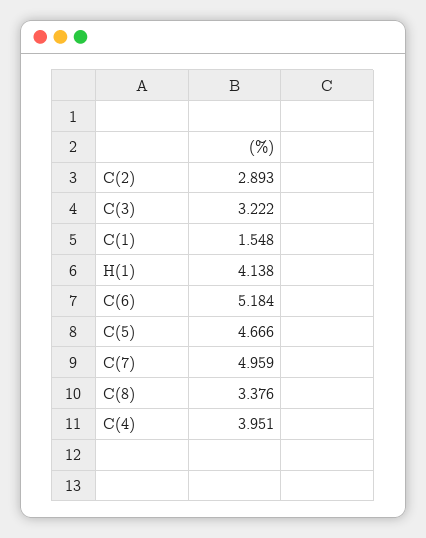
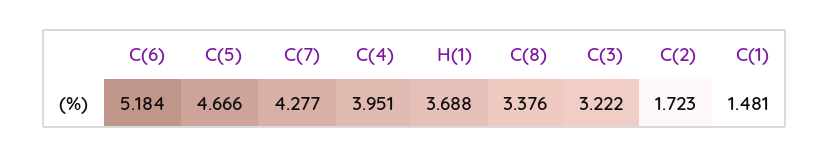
  {
-   "C(2)": 2.893,
+   "C(2)": 1.723,
    "C(3)": 3.222,
-   "C(1)": 1.548,
+   "C(1)": 1.481,
-   "H(1)": 4.138,
+   "H(1)": 3.688,
    "C(6)": 5.184,
    "C(5)": 4.666,
-   "C(7)": 4.959,
+   "C(7)": 4.277,
    "C(8)": 3.376,
    "C(4)": 3.951
  }

